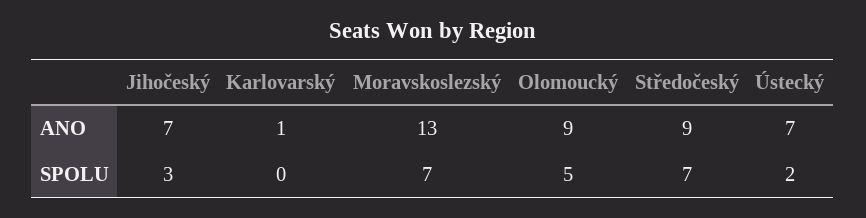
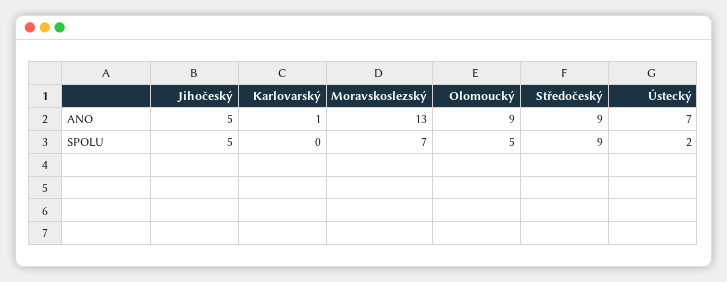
  {
    "Jihočeský": {
-     "ANO": 7,
+     "ANO": 5,
-     "SPOLU": 3
+     "SPOLU": 5
    },
    "Karlovarský": {
      "ANO": 1,
      "SPOLU": 0
    },
    "Moravskoslezský": {
      "ANO": 13,
      "SPOLU": 7
    },
    "Olomoucký": {
      "ANO": 9,
      "SPOLU": 5
    },
    "Středočeský": {
      "ANO": 9,
-     "SPOLU": 7
+     "SPOLU": 9
    },
    "Ústecký": {
      "ANO": 7,
      "SPOLU": 2
    }
  }

